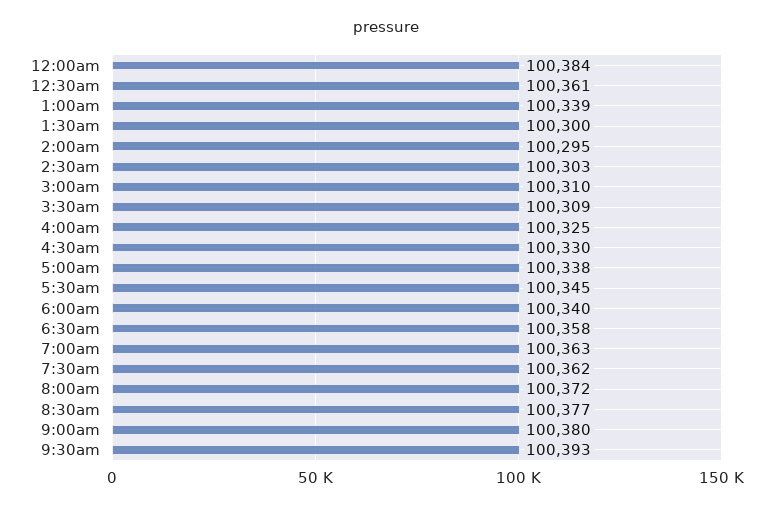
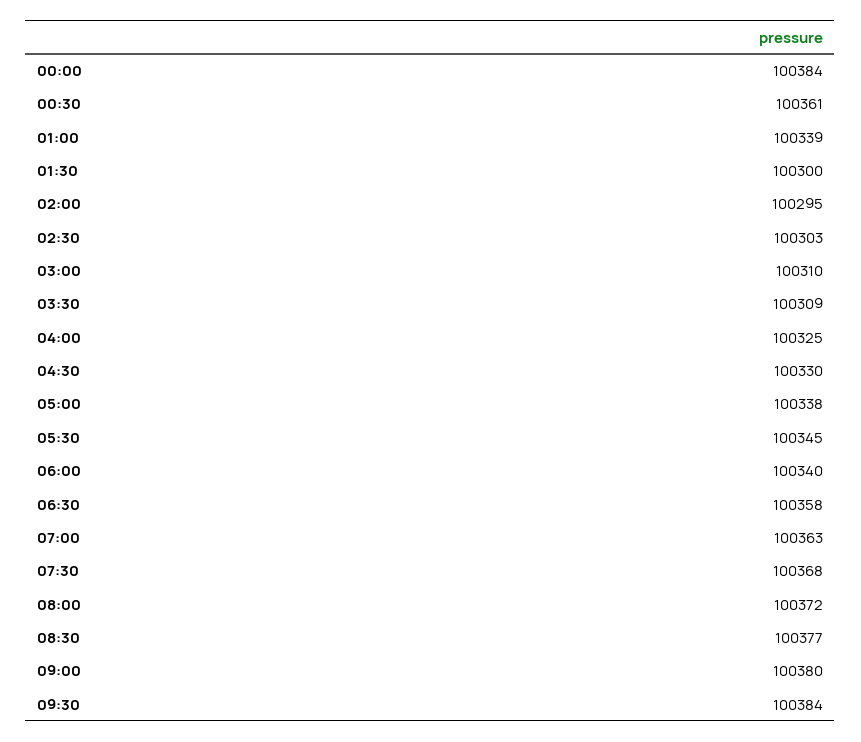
  {
    "12:00am": 100384,
    "12:30am": 100361,
    "1:00am": 100339,
    "1:30am": 100300,
    "2:00am": 100295,
    "2:30am": 100303,
    "3:00am": 100310,
    "3:30am": 100309,
    "4:00am": 100325,
    "4:30am": 100330,
    "5:00am": 100338,
    "5:30am": 100345,
    "6:00am": 100340,
    "6:30am": 100358,
    "7:00am": 100363,
-   "7:30am": 100362,
+   "7:30am": 100368,
    "8:00am": 100372,
    "8:30am": 100377,
    "9:00am": 100380,
-   "9:30am": 100393
+   "9:30am": 100384
  }

